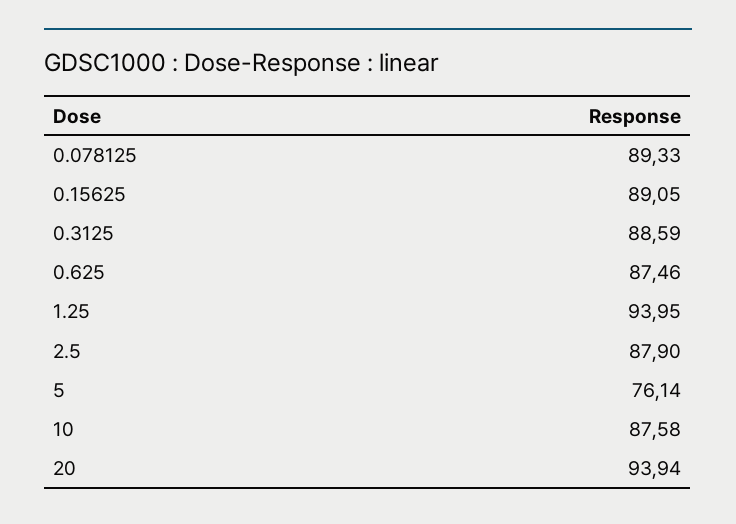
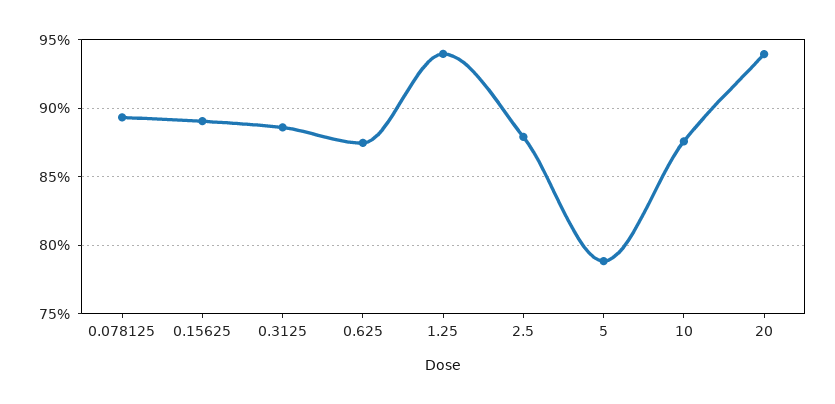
  {
    "0.078125": 89.33,
    "0.15625": 89.05,
    "0.3125": 88.59,
    "0.625": 87.46,
    "1.25": 93.95,
    "2.5": 87.9,
-   "5": 76.14,
+   "5": 79,
    "10": 87.58,
    "20": 93.94
  }

